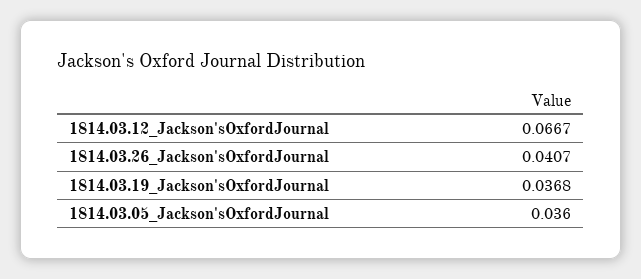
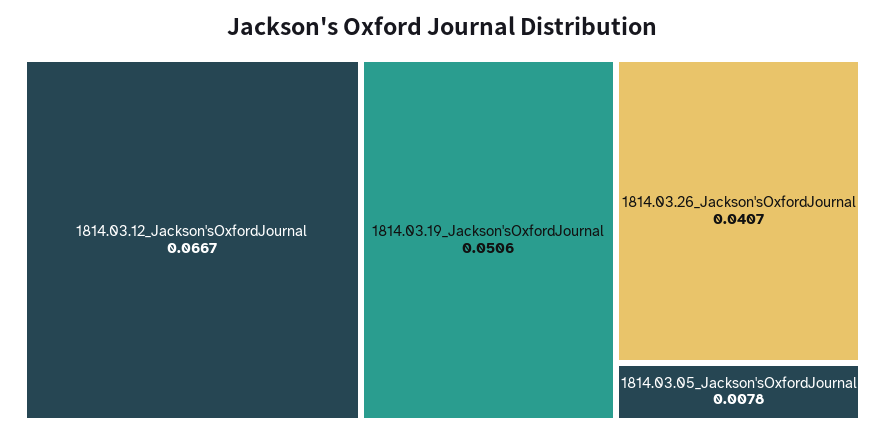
  {
    "1814.03.12_Jackson'sOxfordJournal": 0.0667,
    "1814.03.26_Jackson'sOxfordJournal": 0.0407,
-   "1814.03.19_Jackson'sOxfordJournal": 0.0368,
+   "1814.03.19_Jackson'sOxfordJournal": 0.0506,
-   "1814.03.05_Jackson'sOxfordJournal": 0.036
+   "1814.03.05_Jackson'sOxfordJournal": 0.0078
  }

